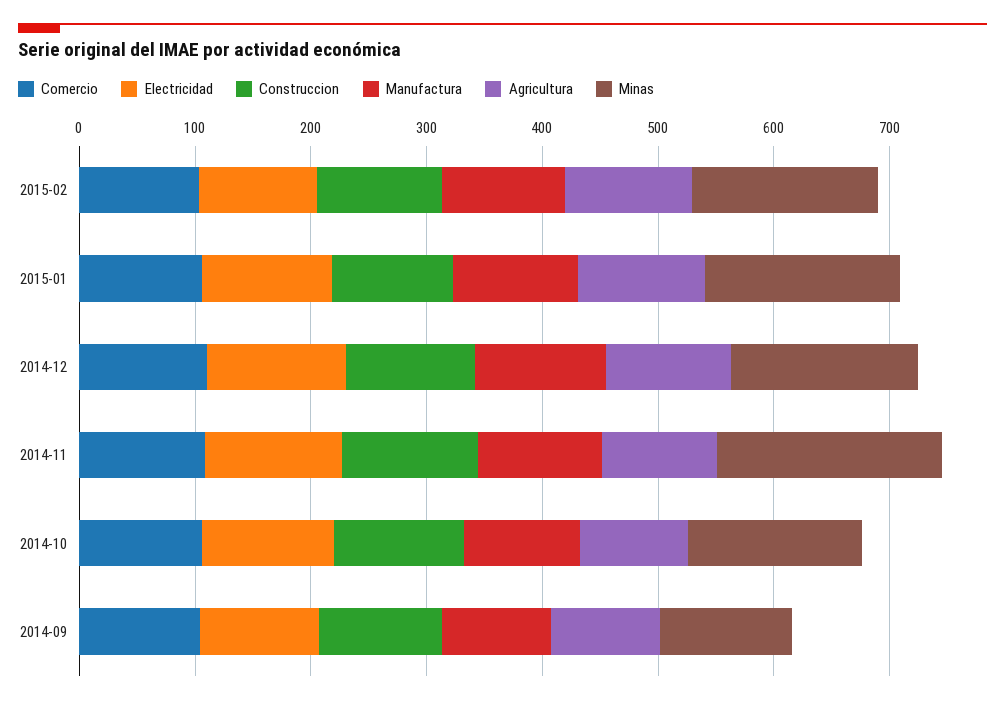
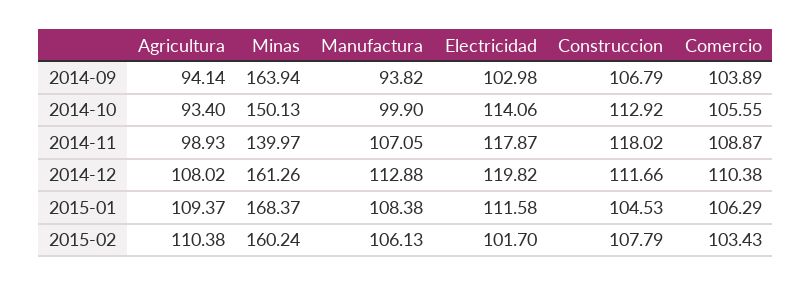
  {
    "Comercio": {
      "2015-02": 103.43,
      "2015-01": 106.29,
      "2014-12": 110.38,
      "2014-11": 108.87,
      "2014-10": 105.55,
      "2014-09": 103.89
    },
    "Electricidad": {
      "2015-02": 101.7,
      "2015-01": 111.58,
      "2014-12": 119.82,
      "2014-11": 117.87,
      "2014-10": 114.06,
      "2014-09": 102.98
    },
    "Construccion": {
      "2015-02": 107.79,
      "2015-01": 104.53,
      "2014-12": 111.66,
      "2014-11": 118.02,
      "2014-10": 112.92,
      "2014-09": 106.79
    },
    "Manufactura": {
      "2015-02": 106.13,
      "2015-01": 108.38,
      "2014-12": 112.88,
      "2014-11": 107.05,
      "2014-10": 99.9,
      "2014-09": 93.82
    },
    "Agricultura": {
      "2015-02": 110.38,
      "2015-01": 109.37,
      "2014-12": 108.02,
      "2014-11": 98.93,
      "2014-10": 93.4,
      "2014-09": 94.14
    },
    "Minas": {
      "2015-02": 160.24,
      "2015-01": 168.37,
      "2014-12": 161.26,
-     "2014-11": 200,
+     "2014-11": 139.97,
      "2014-10": 150.13,
-     "2014-09": 120
+     "2014-09": 163.94
    }
  }

